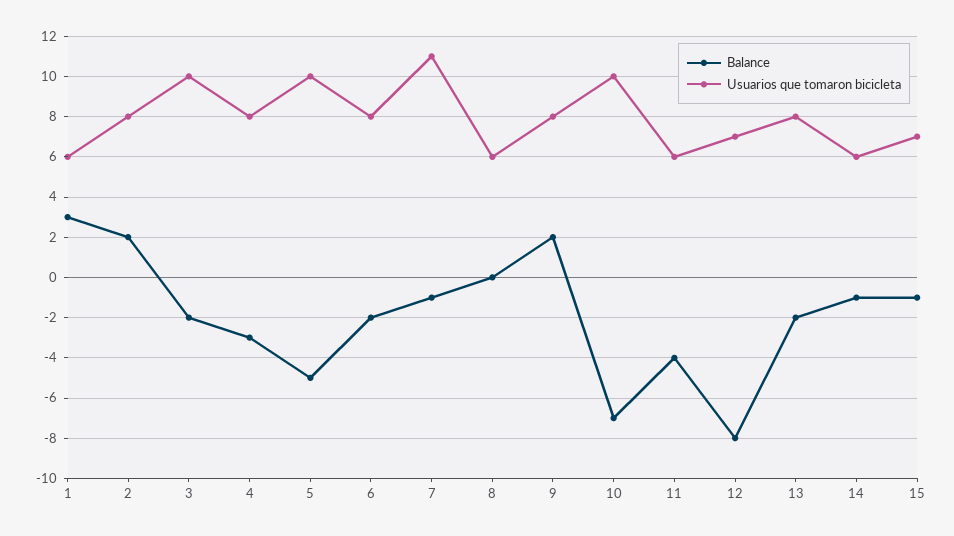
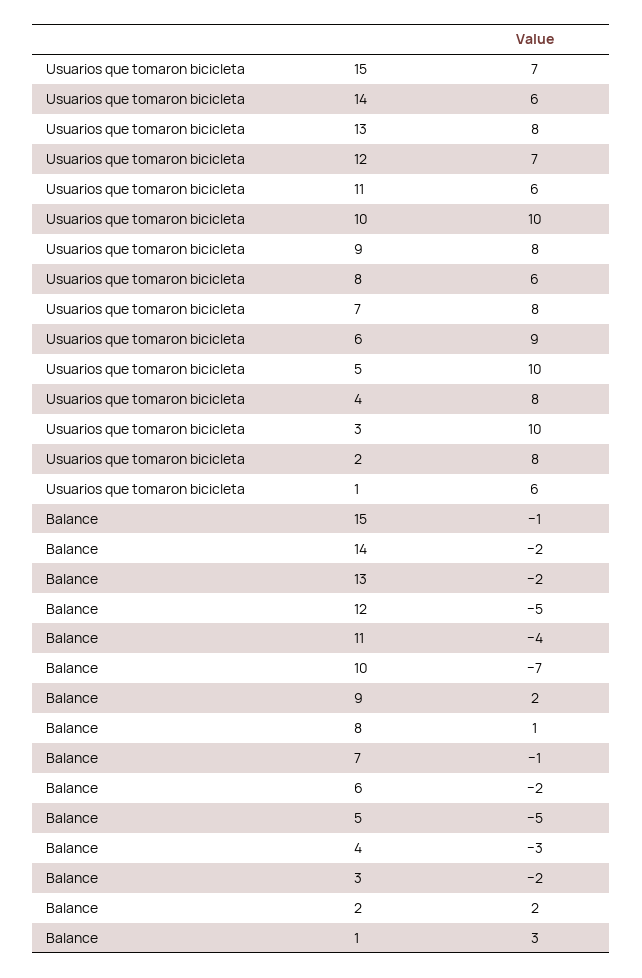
  {
    "Balance": {
      "1": 3,
      "2": 2,
      "3": -2,
      "4": -3,
      "5": -5,
      "6": -2,
      "7": -1,
-     "8": 0,
+     "8": 1,
      "9": 2,
      "10": -7,
      "11": -4,
-     "12": -8,
+     "12": -5,
      "13": -2,
-     "14": -1,
+     "14": -2,
      "15": -1
    },
    "Usuarios que tomaron bicicleta": {
      "1": 6,
      "2": 8,
      "3": 10,
      "4": 8,
      "5": 10,
-     "6": 8,
+     "6": 9,
-     "7": 11,
+     "7": 8,
      "8": 6,
      "9": 8,
      "10": 10,
      "11": 6,
      "12": 7,
      "13": 8,
      "14": 6,
      "15": 7
    }
  }

